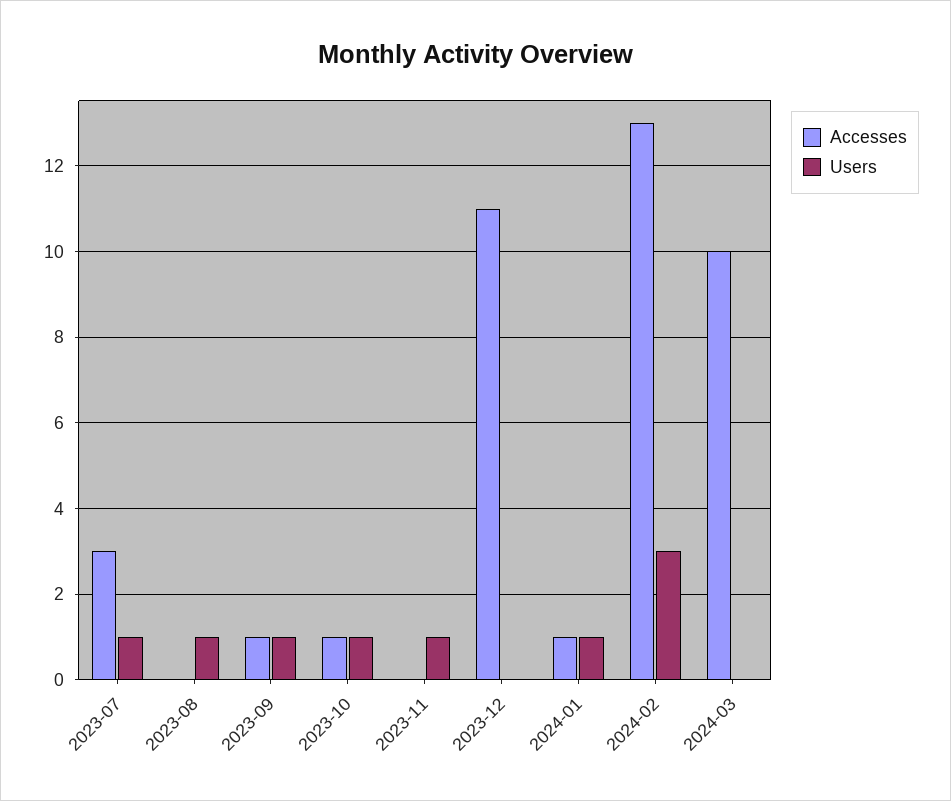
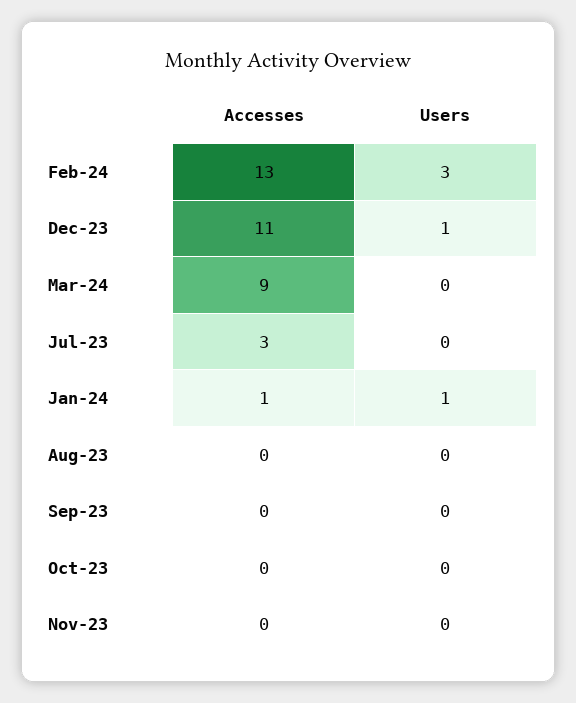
  {
    "Accesses": {
      "2023-07": 3,
      "2023-08": 0,
-     "2023-09": 1,
+     "2023-09": 0,
-     "2023-10": 1,
+     "2023-10": 0,
      "2023-11": 0,
      "2023-12": 11,
      "2024-01": 1,
      "2024-02": 13,
-     "2024-03": 10
+     "2024-03": 9
    },
    "Users": {
-     "2023-07": 1,
+     "2023-07": 0,
-     "2023-08": 1,
+     "2023-08": 0,
-     "2023-09": 1,
+     "2023-09": 0,
-     "2023-10": 1,
+     "2023-10": 0,
-     "2023-11": 1,
+     "2023-11": 0,
-     "2023-12": 0,
+     "2023-12": 1,
      "2024-01": 1,
      "2024-02": 3,
      "2024-03": 0
    }
  }

